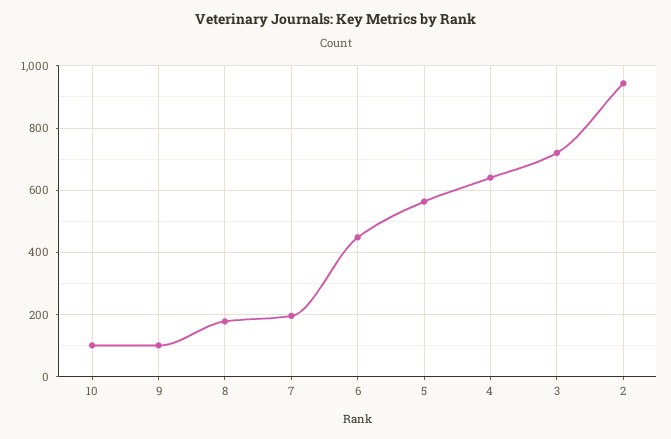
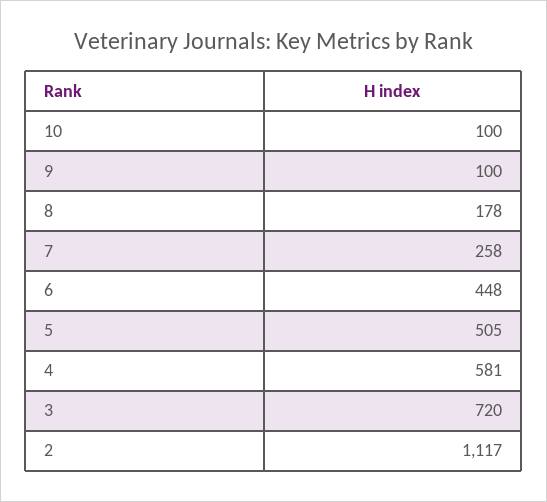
  {
    "10": 100,
    "9": 100,
    "8": 178,
-   "7": 200,
+   "7": 258,
    "6": 448,
-   "5": 560,
+   "5": 505,
-   "4": 640,
+   "4": 581,
    "3": 720,
-   "2": 940
+   "2": 1117
  }

